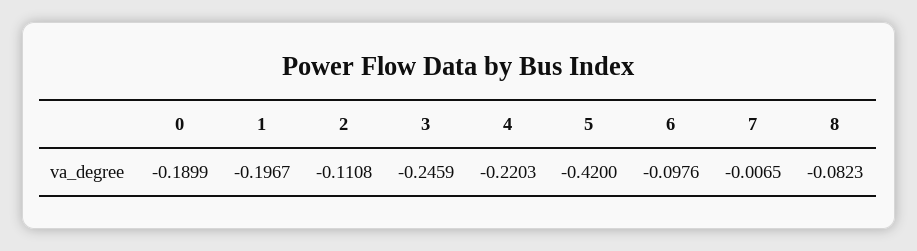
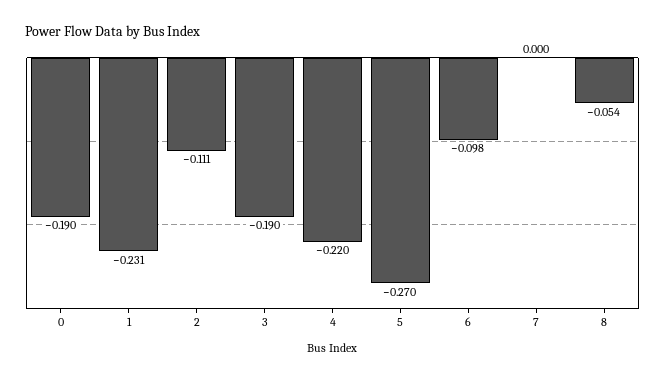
  {
    "0": -0.1899,
-   "1": -0.1967,
+   "1": -0.231,
    "2": -0.1108,
-   "3": -0.2459,
+   "3": -0.19,
    "4": -0.2203,
-   "5": -0.42,
+   "5": -0.27,
    "6": -0.0976,
-   "7": -0.0065,
+   "7": 0,
-   "8": -0.0823
+   "8": -0.054
  }

